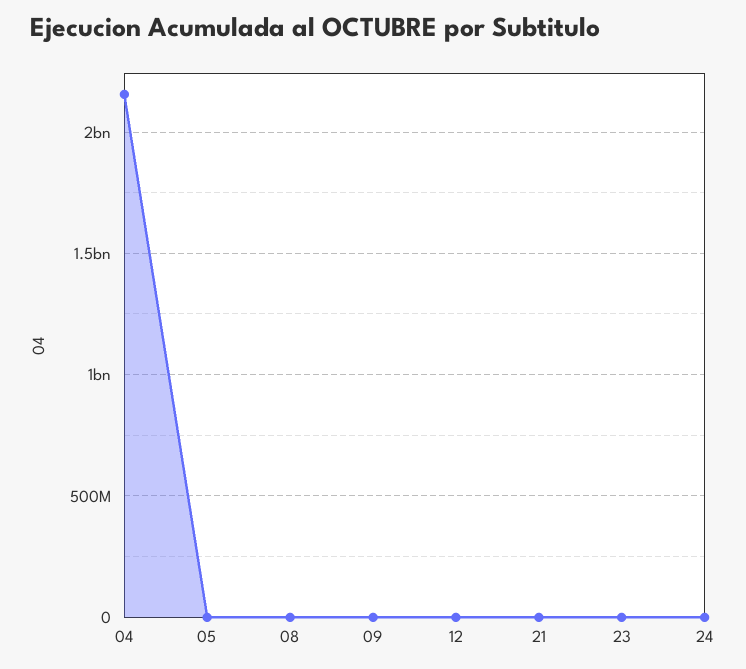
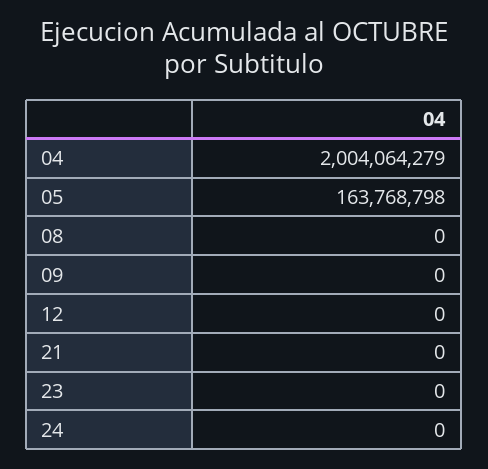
  {
-   "04": 2150000000,
+   "04": 2004064279,
-   "05": 0,
+   "05": 163768798,
    "08": 0,
    "09": 0,
    "12": 0,
    "21": 0,
    "23": 0,
    "24": 0
  }

